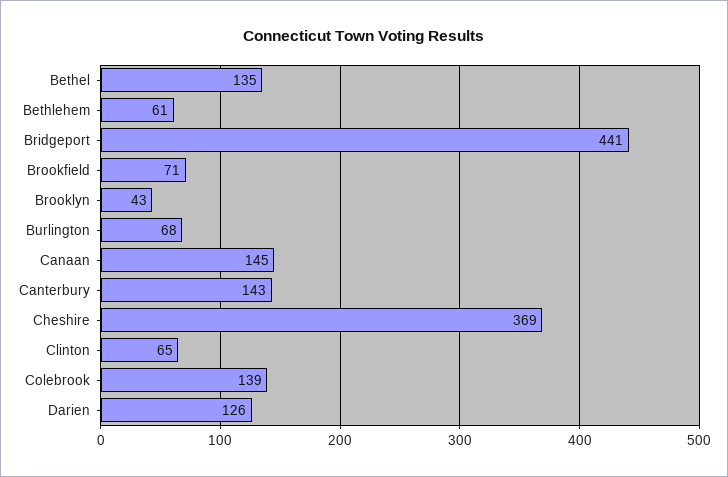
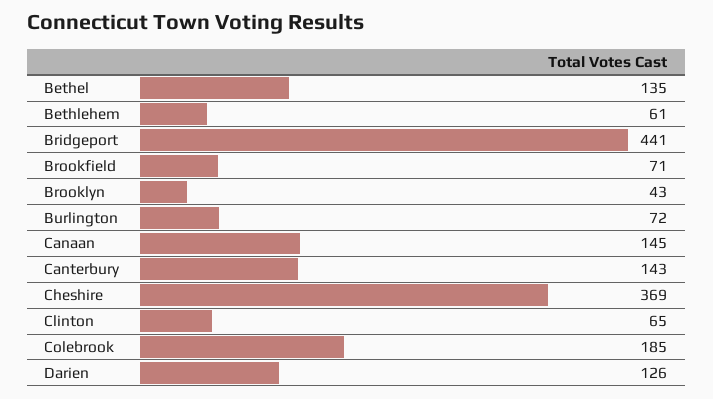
  {
    "Bethel": 135,
    "Bethlehem": 61,
    "Bridgeport": 441,
    "Brookfield": 71,
    "Brooklyn": 43,
-   "Burlington": 68,
+   "Burlington": 72,
    "Canaan": 145,
    "Canterbury": 143,
    "Cheshire": 369,
    "Clinton": 65,
-   "Colebrook": 139,
+   "Colebrook": 185,
    "Darien": 126
  }

